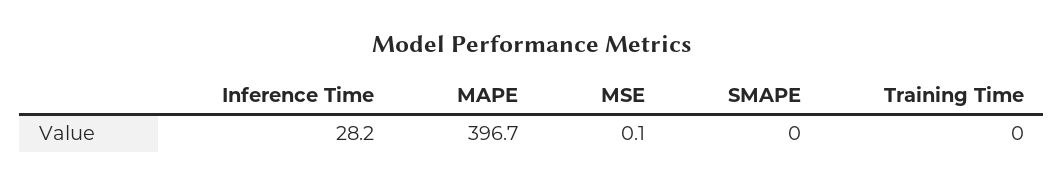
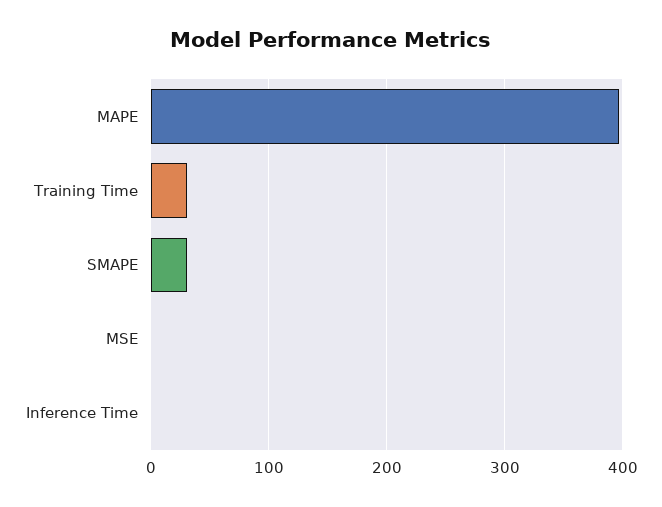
  {
-   "Inference Time": 28.2,
+   "Inference Time": 0,
    "MAPE": 396.7,
    "MSE": 0.1,
-   "SMAPE": 0,
+   "SMAPE": 30,
-   "Training Time": 0
+   "Training Time": 30
  }

